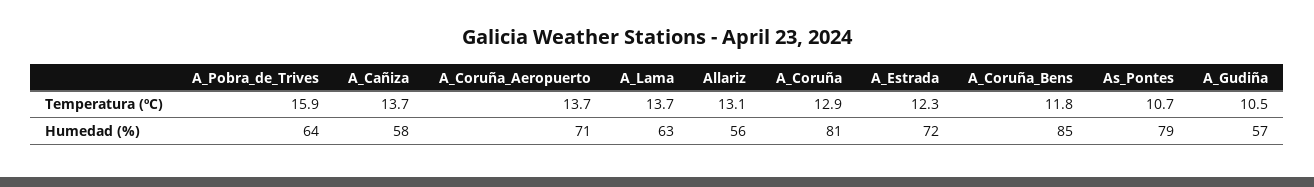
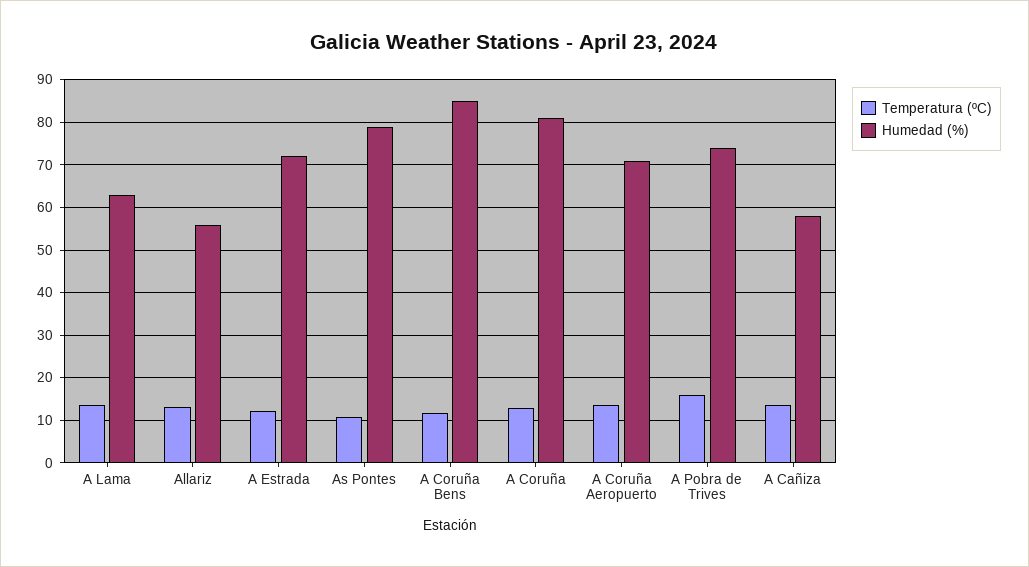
  {
    "Temperatura (ºC)": {
      "A_Pobra_de_Trives": 15.9,
      "A_Cañiza": 13.7,
      "A_Coruña_Aeropuerto": 13.7,
      "A_Lama": 13.7,
      "Allariz": 13.1,
      "A_Coruña": 12.9,
      "A_Estrada": 12.3,
      "A_Coruña_Bens": 11.8,
-     "As_Pontes": 10.7,
+     "As_Pontes": 10.7
-     "A_Gudiña": 10.5
    },
    "Humedad (%)": {
-     "A_Pobra_de_Trives": 64,
+     "A_Pobra_de_Trives": 74,
      "A_Cañiza": 58,
      "A_Coruña_Aeropuerto": 71,
      "A_Lama": 63,
      "Allariz": 56,
      "A_Coruña": 81,
      "A_Estrada": 72,
      "A_Coruña_Bens": 85,
-     "As_Pontes": 79,
+     "As_Pontes": 79
-     "A_Gudiña": 57
    }
  }

